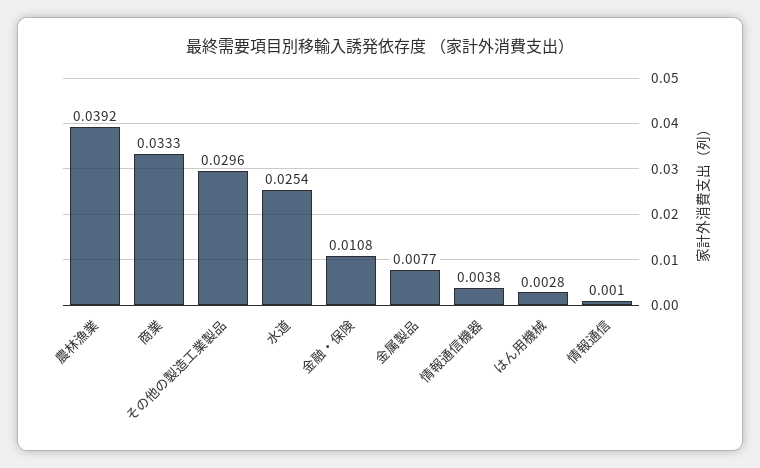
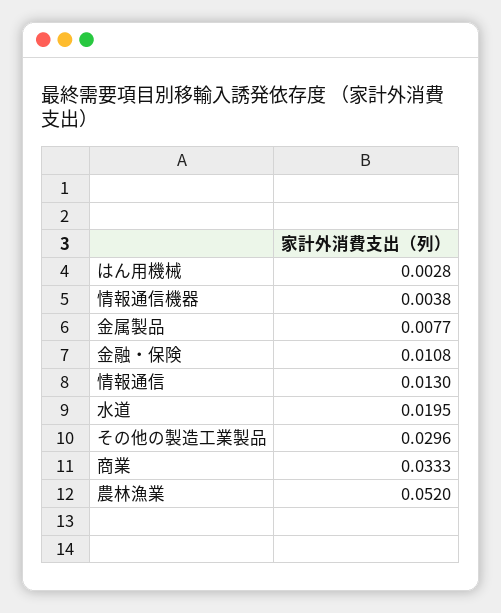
  {
-   "農林漁業": 0.0392,
+   "農林漁業": 0.052,
    "商業": 0.0333,
    "その他の製造工業製品": 0.0296,
-   "水道": 0.0254,
+   "水道": 0.0195,
    "金融・保険": 0.0108,
    "金属製品": 0.0077,
    "情報通信機器": 0.0038,
    "はん用機械": 0.0028,
-   "情報通信": 0.001
+   "情報通信": 0.013
  }

